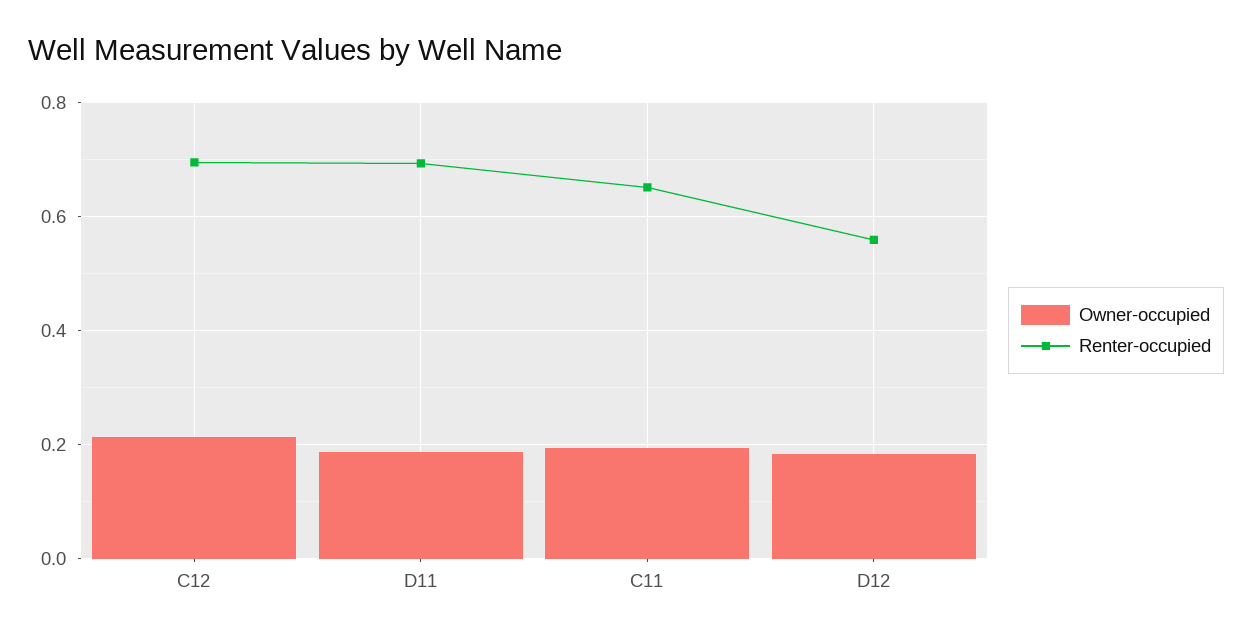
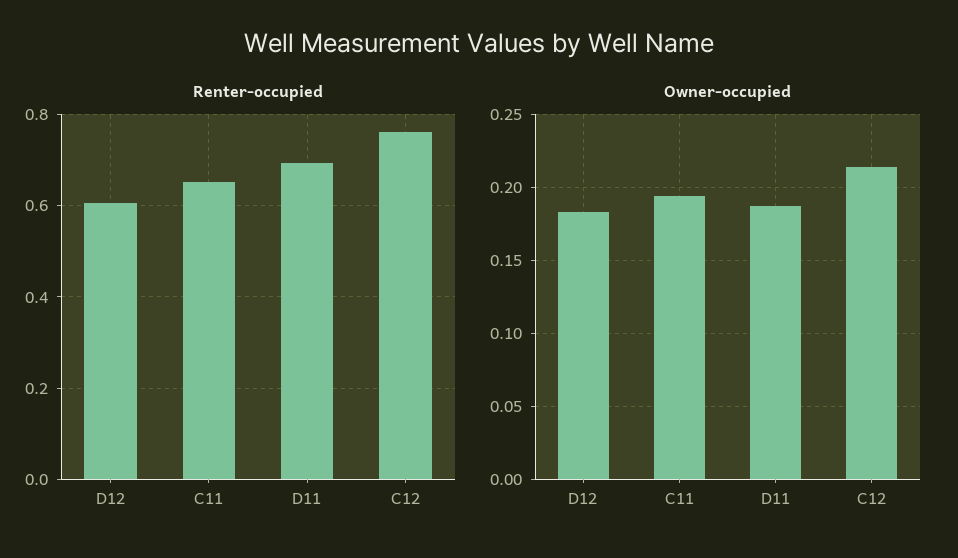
  {
    "Owner-occupied": {
      "C12": 0.215,
      "D11": 0.185,
      "C11": 0.195,
      "D12": 0.185
    },
    "Renter-occupied": {
-     "C12": 0.7,
+     "C12": 0.76,
      "D11": 0.7,
      "C11": 0.66,
-     "D12": 0.56
+     "D12": 0.6
    }
  }

